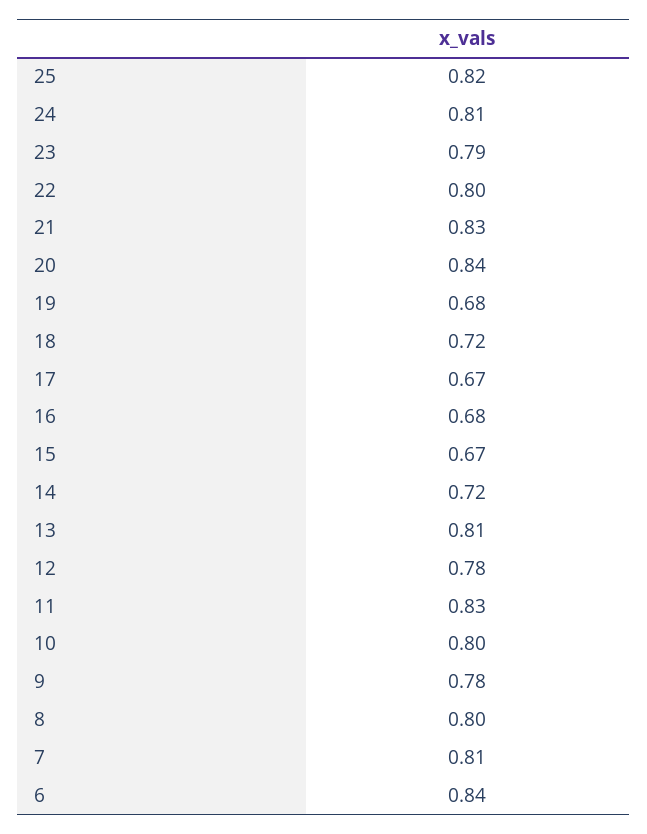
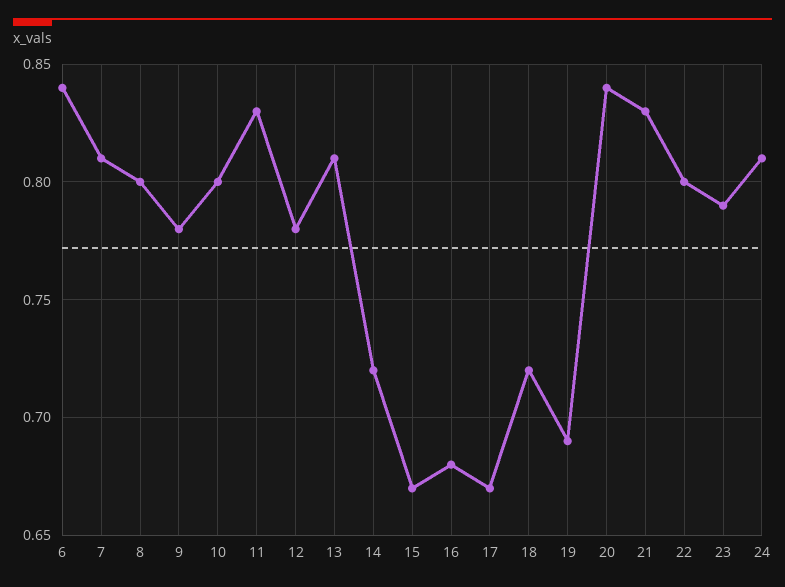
  {
-   "25": 0.82,
    "24": 0.81,
    "23": 0.79,
    "22": 0.8,
    "21": 0.83,
    "20": 0.84,
-   "19": 0.68,
+   "19": 0.69,
    "18": 0.72,
    "17": 0.67,
    "16": 0.68,
    "15": 0.67,
    "14": 0.72,
    "13": 0.81,
    "12": 0.78,
    "11": 0.83,
    "10": 0.8,
    "9": 0.78,
    "8": 0.8,
    "7": 0.81,
    "6": 0.84
  }

